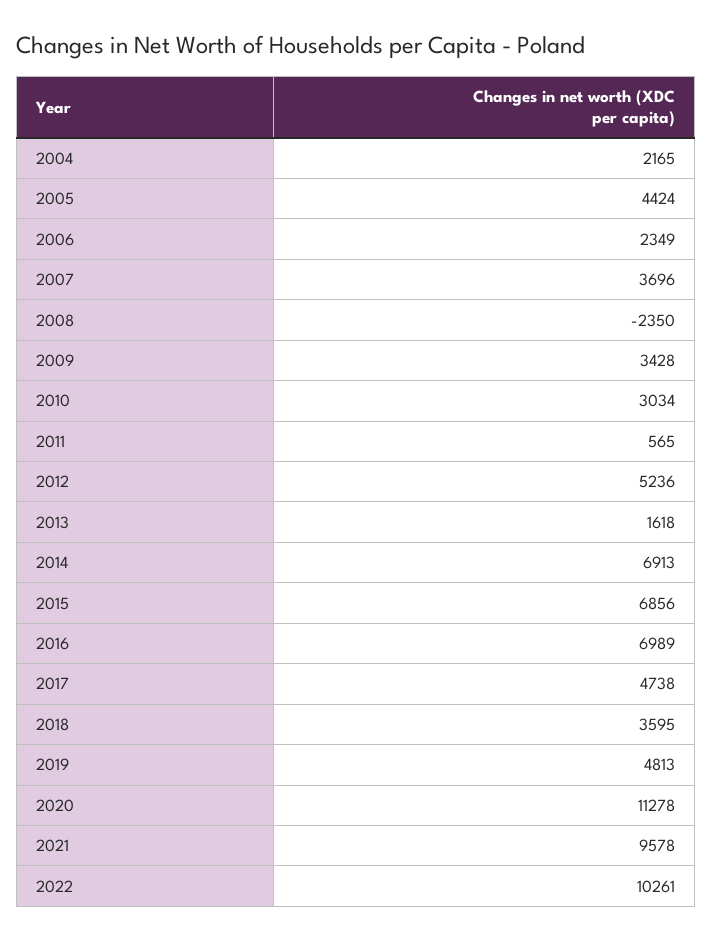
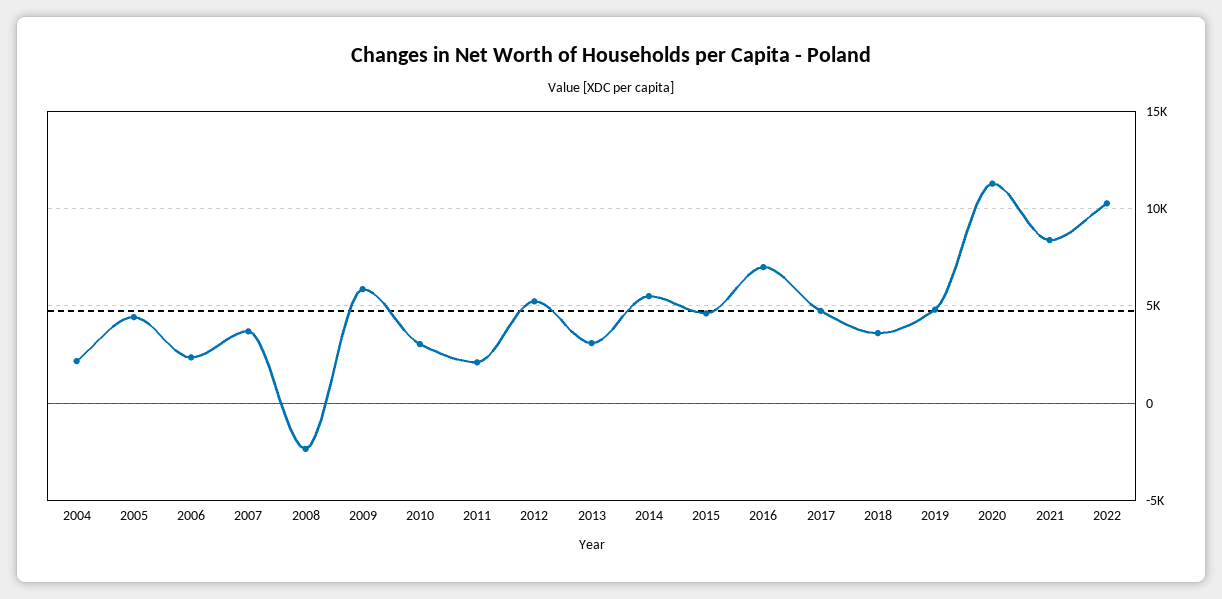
  {
    "2004": 2165,
    "2005": 4424,
    "2006": 2349,
    "2007": 3696,
    "2008": -2350,
-   "2009": 3428,
+   "2009": 6000,
    "2010": 3034,
-   "2011": 565,
+   "2011": 2000,
    "2012": 5236,
-   "2013": 1618,
+   "2013": 3000,
-   "2014": 6913,
+   "2014": 5500,
-   "2015": 6856,
+   "2015": 4500,
    "2016": 6989,
    "2017": 4738,
    "2018": 3595,
    "2019": 4813,
    "2020": 11278,
-   "2021": 9578,
+   "2021": 8500,
    "2022": 10261
  }

